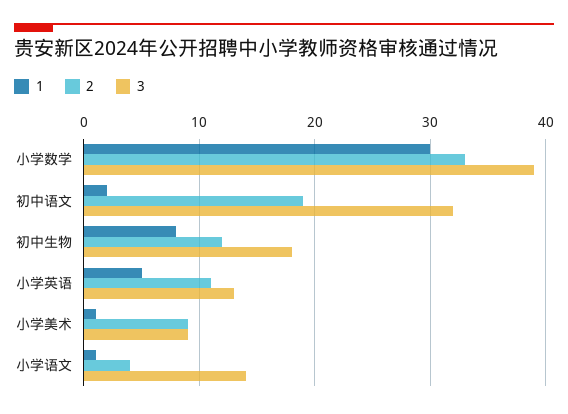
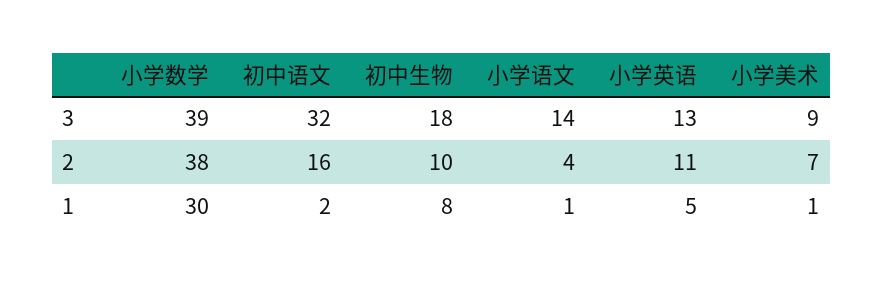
  {
    "1": {
      "小学数学": 30,
      "初中语文": 2,
      "初中生物": 8,
      "小学英语": 5,
      "小学美术": 1,
      "小学语文": 1
    },
    "2": {
-     "小学数学": 33,
+     "小学数学": 38,
-     "初中语文": 19,
+     "初中语文": 16,
-     "初中生物": 12,
+     "初中生物": 10,
      "小学英语": 11,
-     "小学美术": 9,
+     "小学美术": 7,
      "小学语文": 4
    },
    "3": {
      "小学数学": 39,
      "初中语文": 32,
      "初中生物": 18,
      "小学英语": 13,
      "小学美术": 9,
      "小学语文": 14
    }
  }

